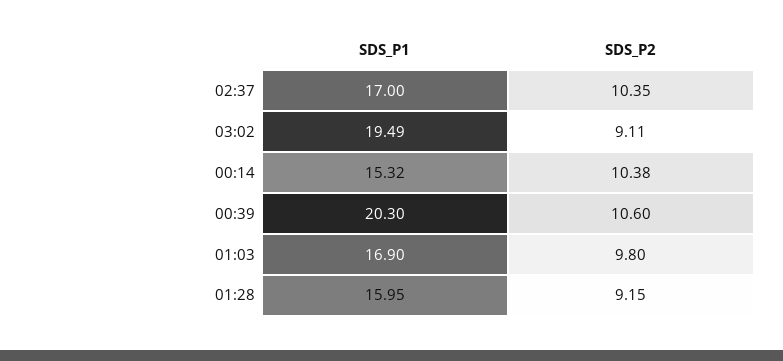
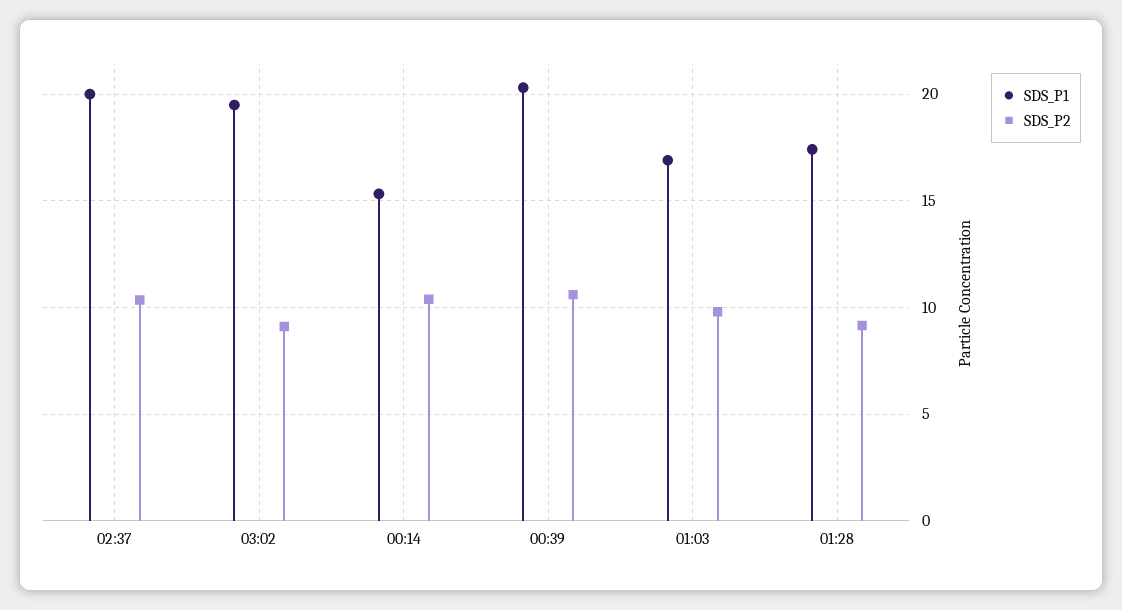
  {
    "SDS_P1": {
-     "02:37": 17,
+     "02:37": 20,
      "03:02": 19.49,
      "00:14": 15.32,
      "00:39": 20.3,
      "01:03": 16.9,
-     "01:28": 15.95
+     "01:28": 17.5
    },
    "SDS_P2": {
      "02:37": 10.35,
      "03:02": 9.11,
      "00:14": 10.38,
      "00:39": 10.6,
      "01:03": 9.8,
      "01:28": 9.15
    }
  }

